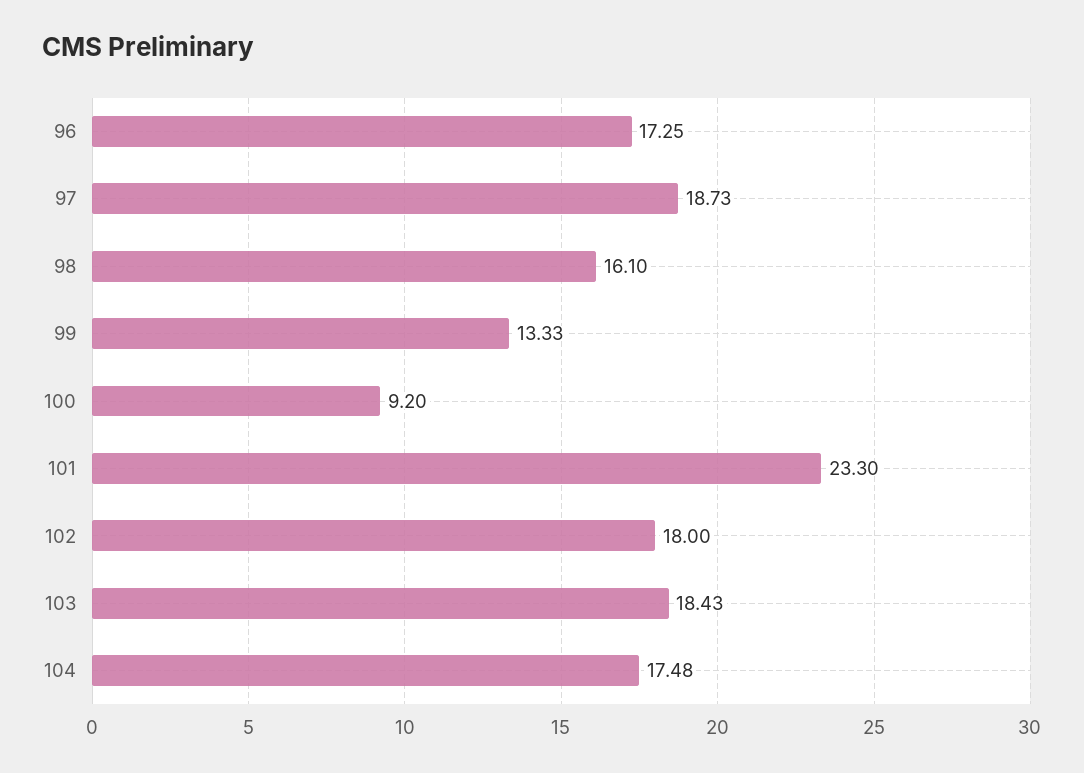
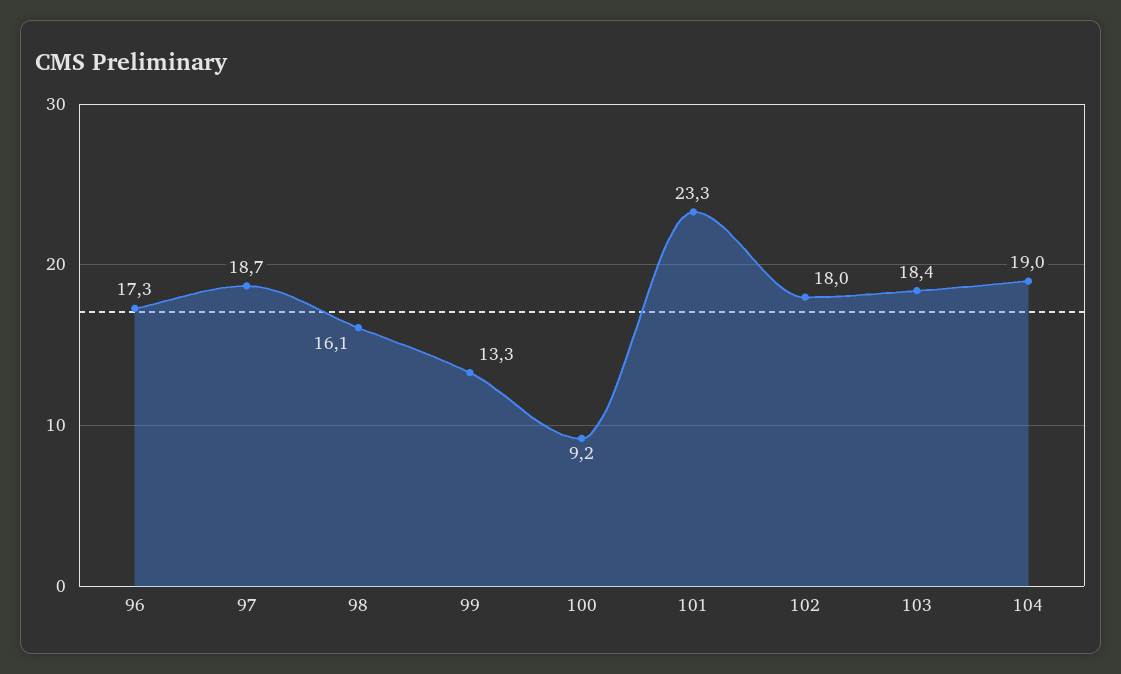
  {
    "96": 17.25,
    "97": 18.73,
    "98": 16.1,
    "99": 13.33,
    "100": 9.2,
    "101": 23.3,
    "102": 18,
    "103": 18.43,
-   "104": 17.48
+   "104": 19
  }

